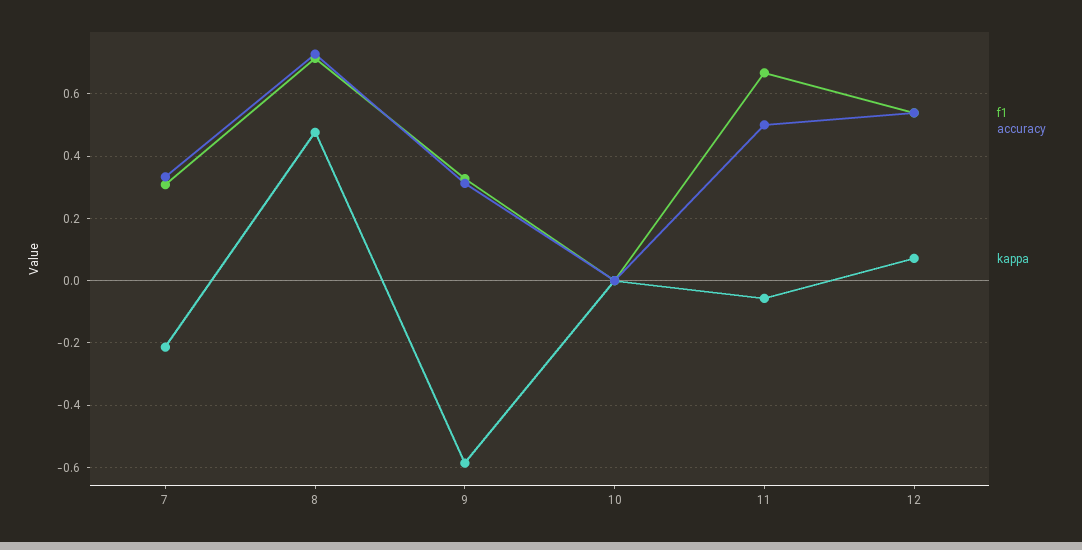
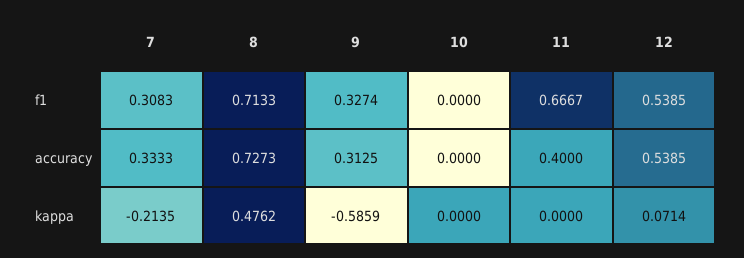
  {
    "f1": {
      "7": 0.3083,
      "8": 0.7133,
      "9": 0.3274,
      "10": 0,
      "11": 0.6667,
      "12": 0.5385
    },
    "accuracy": {
      "7": 0.3333,
      "8": 0.7273,
      "9": 0.3125,
      "10": 0,
-     "11": 0.5,
+     "11": 0.4,
      "12": 0.5385
    },
    "kappa": {
      "7": -0.2135,
      "8": 0.4762,
      "9": -0.5859,
      "10": 0,
-     "11": -0.06,
+     "11": 0,
      "12": 0.0714
    }
  }

